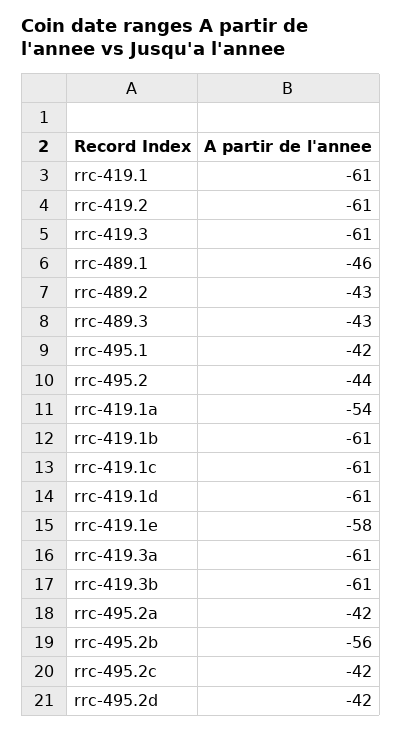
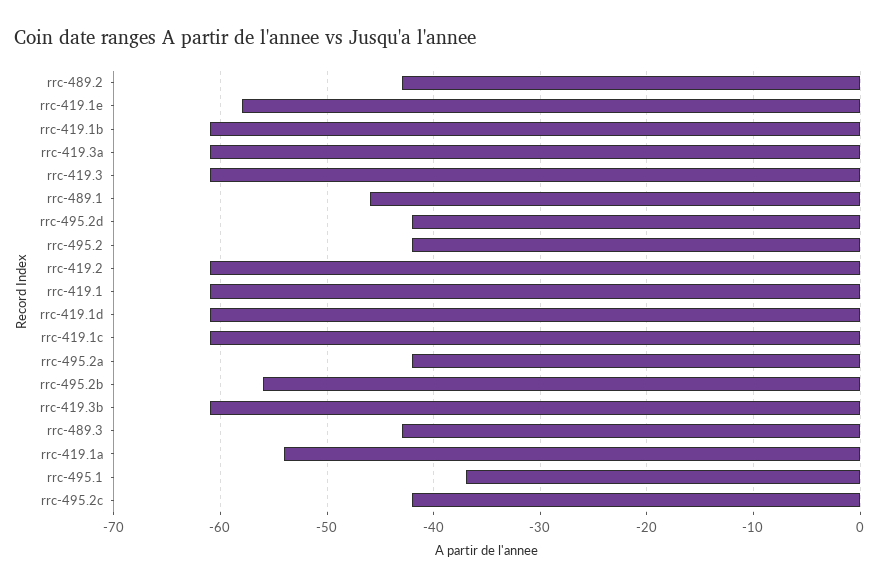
  {
    "rrc-419.1": -61,
    "rrc-419.2": -61,
    "rrc-419.3": -61,
    "rrc-489.1": -46,
    "rrc-489.2": -43,
    "rrc-489.3": -43,
-   "rrc-495.1": -42,
+   "rrc-495.1": -37,
-   "rrc-495.2": -44,
+   "rrc-495.2": -42,
    "rrc-419.1a": -54,
    "rrc-419.1b": -61,
    "rrc-419.1c": -61,
    "rrc-419.1d": -61,
    "rrc-419.1e": -58,
    "rrc-419.3a": -61,
    "rrc-419.3b": -61,
    "rrc-495.2a": -42,
    "rrc-495.2b": -56,
    "rrc-495.2c": -42,
    "rrc-495.2d": -42
  }

